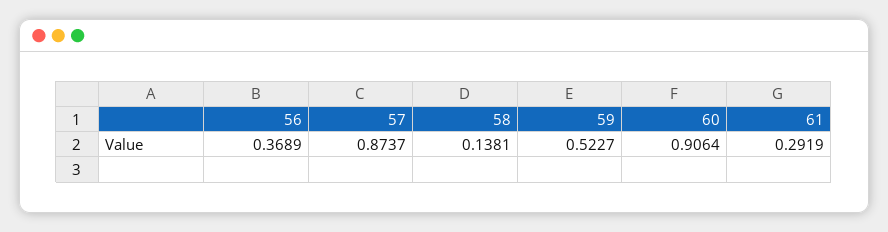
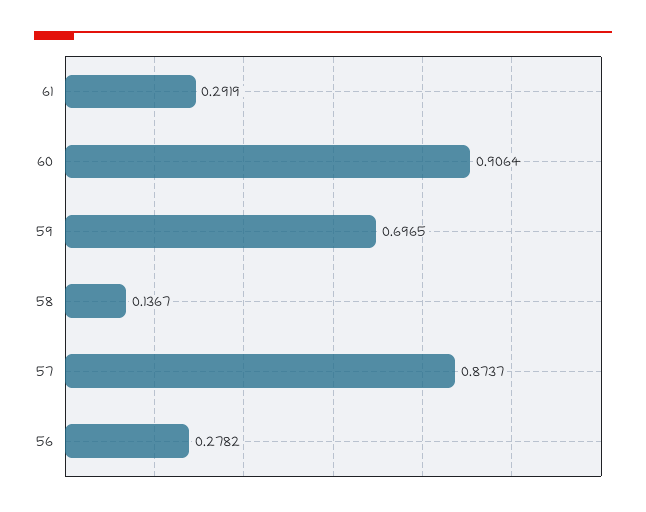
  {
-   "56": 0.3689,
+   "56": 0.2782,
    "57": 0.8737,
-   "58": 0.1381,
+   "58": 0.1367,
-   "59": 0.5227,
+   "59": 0.6965,
    "60": 0.9064,
    "61": 0.2919
  }

